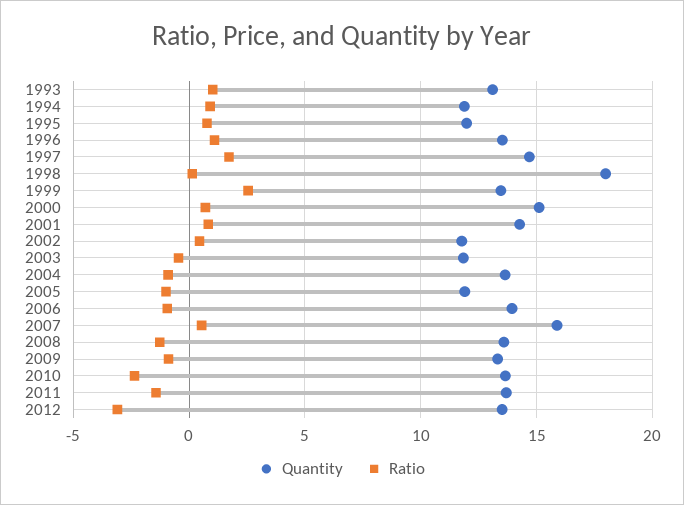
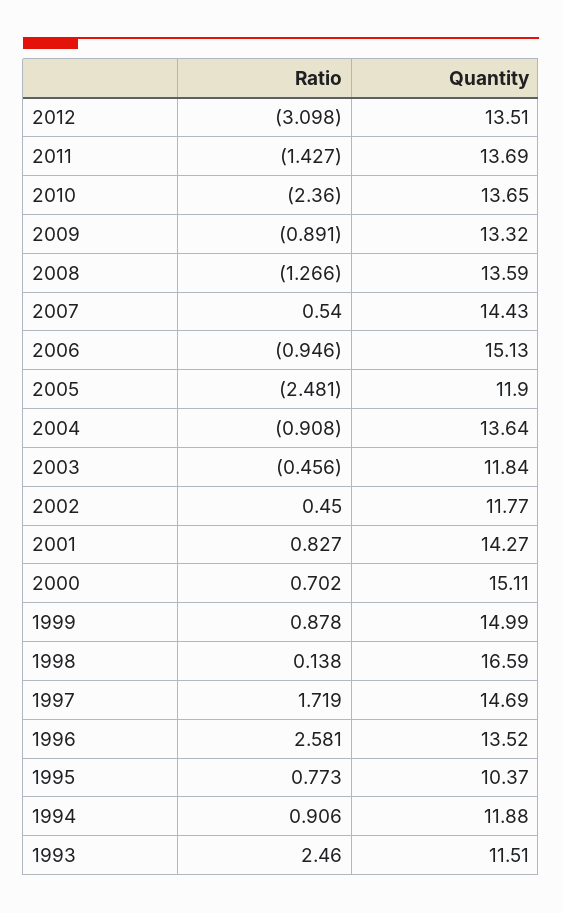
  {
    "Quantity": {
-     "1993": 13,
+     "1993": 11.51,
      "1994": 11.88,
-     "1995": 12,
+     "1995": 10.37,
      "1996": 13.52,
      "1997": 14.69,
-     "1998": 18,
+     "1998": 16.59,
-     "1999": 13.5,
+     "1999": 14.99,
      "2000": 15.11,
      "2001": 14.27,
      "2002": 11.77,
      "2003": 11.84,
      "2004": 13.64,
      "2005": 11.9,
-     "2006": 14,
+     "2006": 15.13,
-     "2007": 16,
+     "2007": 14.43,
      "2008": 13.59,
      "2009": 13.32,
      "2010": 13.65,
      "2011": 13.69,
      "2012": 13.51
    },
    "Ratio": {
-     "1993": 1,
+     "1993": 2.46,
      "1994": 0.906,
      "1995": 0.773,
-     "1996": 1,
+     "1996": 2.581,
      "1997": 1.719,
      "1998": 0.138,
-     "1999": 2.5,
+     "1999": 0.878,
      "2000": 0.702,
      "2001": 0.827,
      "2002": 0.45,
      "2003": -0.456,
      "2004": -0.908,
-     "2005": -1,
+     "2005": -2.481,
      "2006": -0.946,
      "2007": 0.54,
      "2008": -1.266,
      "2009": -0.891,
      "2010": -2.36,
      "2011": -1.427,
      "2012": -3.098
    }
  }

